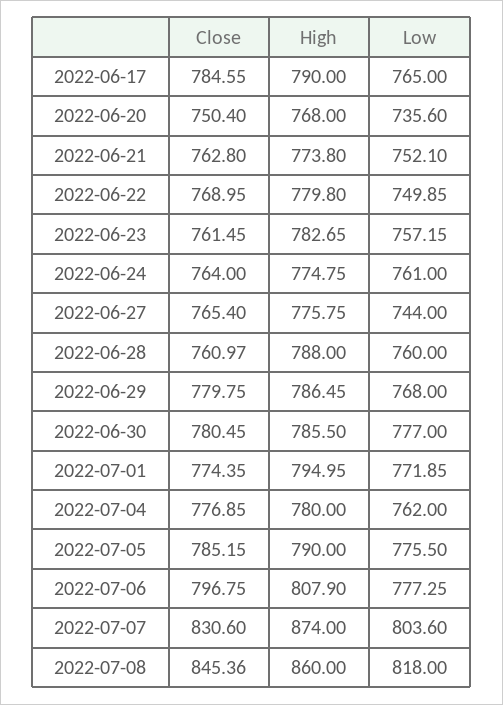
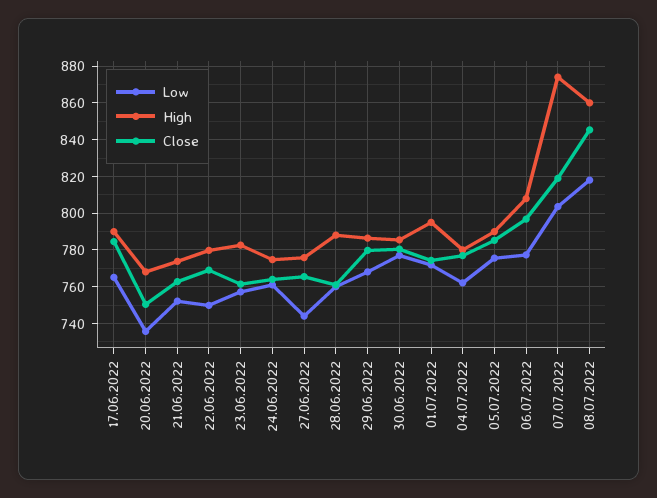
  {
    "Close": {
      "2022-06-17": 784.55,
      "2022-06-20": 750.4,
      "2022-06-21": 762.8,
      "2022-06-22": 768.95,
      "2022-06-23": 761.45,
      "2022-06-24": 764,
      "2022-06-27": 765.4,
      "2022-06-28": 760.97,
      "2022-06-29": 779.75,
      "2022-06-30": 780.45,
      "2022-07-01": 774.35,
      "2022-07-04": 776.85,
      "2022-07-05": 785.15,
      "2022-07-06": 796.75,
-     "2022-07-07": 830.6,
+     "2022-07-07": 820,
      "2022-07-08": 845.36
    },
    "High": {
      "2022-06-17": 790,
      "2022-06-20": 768,
      "2022-06-21": 773.8,
      "2022-06-22": 779.8,
      "2022-06-23": 782.65,
      "2022-06-24": 774.75,
      "2022-06-27": 775.75,
      "2022-06-28": 788,
      "2022-06-29": 786.45,
      "2022-06-30": 785.5,
      "2022-07-01": 794.95,
      "2022-07-04": 780,
      "2022-07-05": 790,
      "2022-07-06": 807.9,
      "2022-07-07": 874,
      "2022-07-08": 860
    },
    "Low": {
      "2022-06-17": 765,
      "2022-06-20": 735.6,
      "2022-06-21": 752.1,
      "2022-06-22": 749.85,
      "2022-06-23": 757.15,
      "2022-06-24": 761,
      "2022-06-27": 744,
      "2022-06-28": 760,
      "2022-06-29": 768,
      "2022-06-30": 777,
      "2022-07-01": 771.85,
      "2022-07-04": 762,
      "2022-07-05": 775.5,
      "2022-07-06": 777.25,
      "2022-07-07": 803.6,
      "2022-07-08": 818
    }
  }

